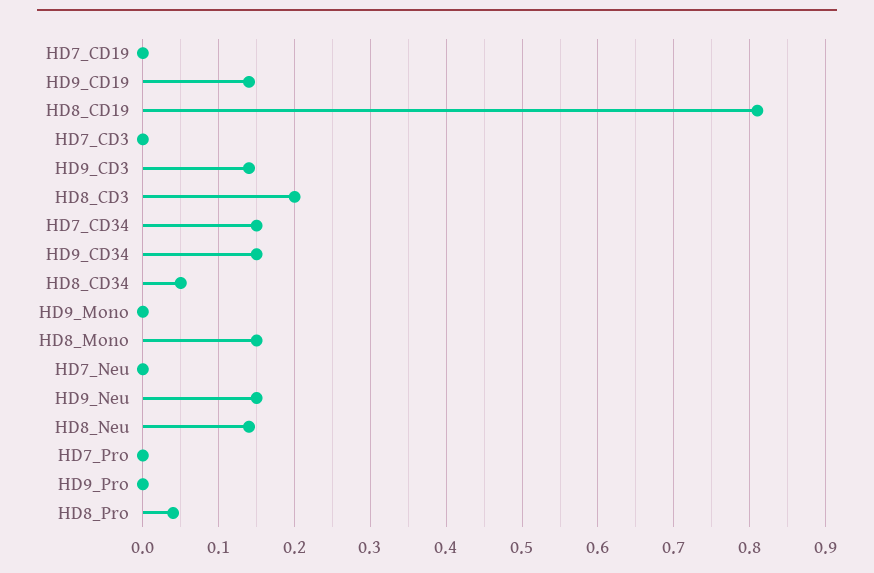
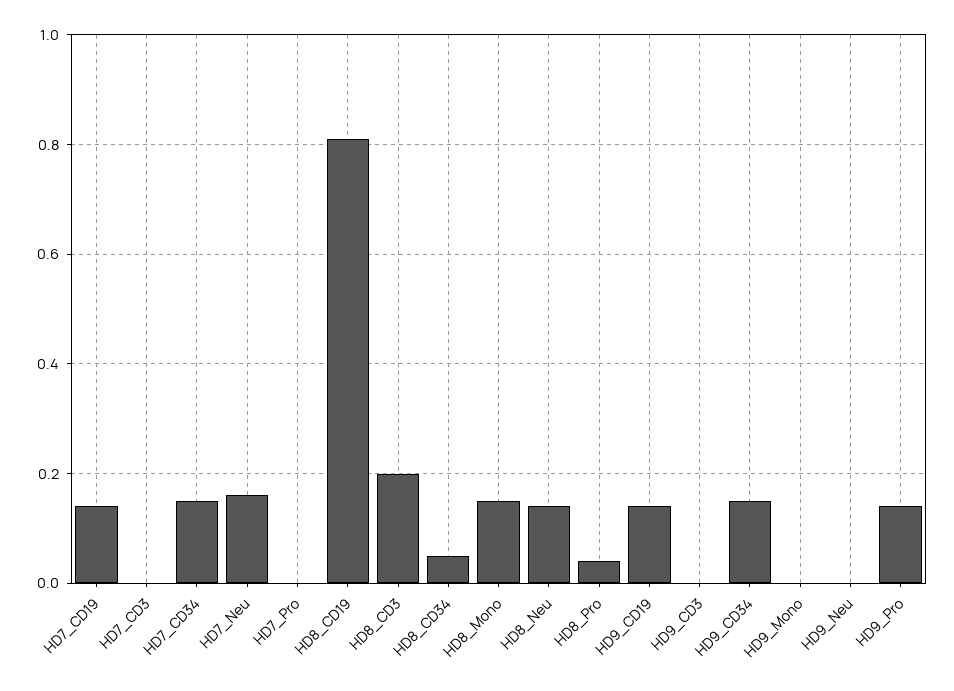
  {
-   "HD7_CD19": 0,
+   "HD7_CD19": 0.15,
    "HD9_CD19": 0.14,
    "HD8_CD19": 0.81,
    "HD7_CD3": 0,
-   "HD9_CD3": 0.14,
+   "HD9_CD3": 0,
    "HD8_CD3": 0.2,
    "HD7_CD34": 0.15,
    "HD9_CD34": 0.15,
    "HD8_CD34": 0.05,
    "HD9_Mono": 0,
    "HD8_Mono": 0.15,
-   "HD7_Neu": 0,
+   "HD7_Neu": 0.15,
-   "HD9_Neu": 0.15,
+   "HD9_Neu": 0,
    "HD8_Neu": 0.14,
    "HD7_Pro": 0,
-   "HD9_Pro": 0,
+   "HD9_Pro": 0.15,
    "HD8_Pro": 0.04
  }

